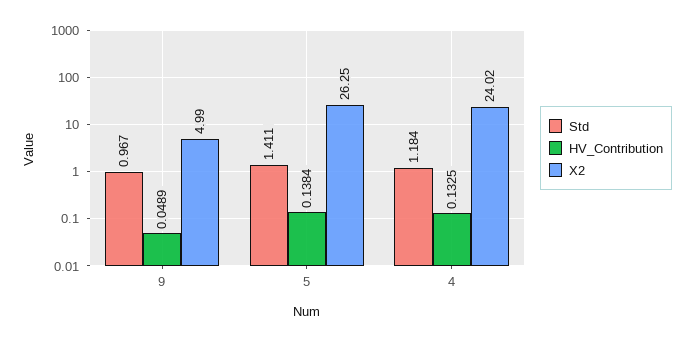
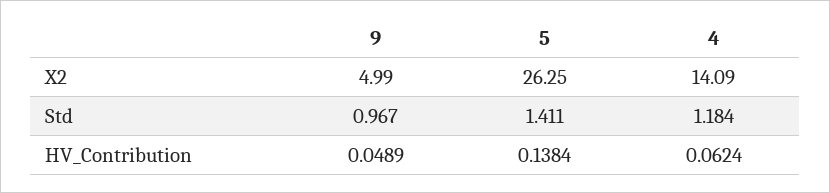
  {
    "Std": {
      "9": 0.967,
      "5": 1.411,
      "4": 1.184
    },
    "HV_Contribution": {
      "9": 0.0489,
      "5": 0.1384,
-     "4": 0.1325
+     "4": 0.0624
    },
    "X2": {
      "9": 4.99,
      "5": 26.25,
-     "4": 24.02
+     "4": 14.09
    }
  }

